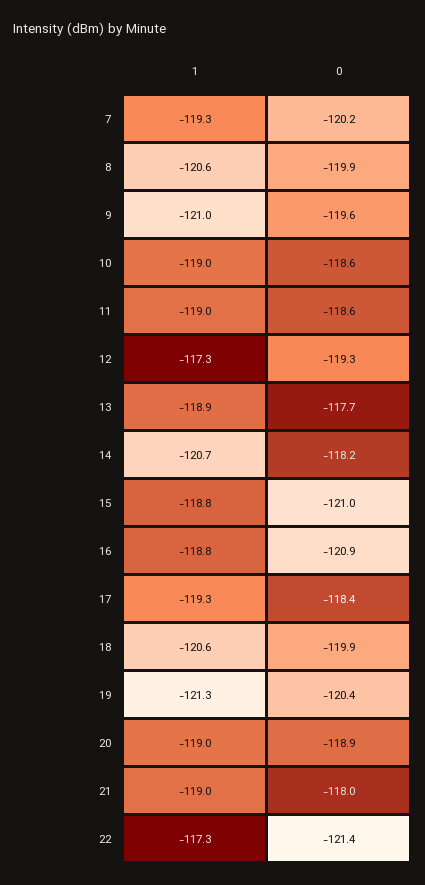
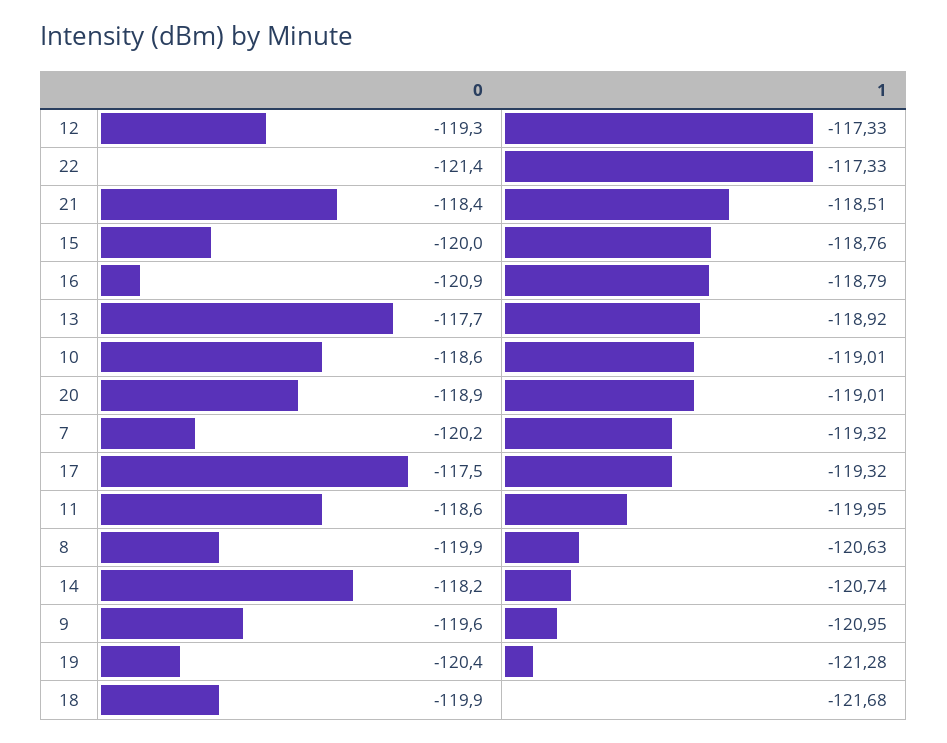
  {
    "1": {
      "7": -119.32,
      "8": -120.63,
      "9": -120.95,
      "10": -119.01,
-     "11": -119,
+     "11": -119.95,
      "12": -117.33,
      "13": -118.92,
      "14": -120.74,
      "15": -118.76,
      "16": -118.79,
      "17": -119.32,
-     "18": -120.6,
+     "18": -121.68,
      "19": -121.28,
      "20": -119.01,
-     "21": -119,
+     "21": -118.51,
      "22": -117.33
    },
    "0": {
      "7": -120.2,
      "8": -119.9,
      "9": -119.6,
      "10": -118.6,
      "11": -118.6,
      "12": -119.3,
      "13": -117.7,
      "14": -118.2,
-     "15": -121,
+     "15": -120,
      "16": -120.9,
-     "17": -118.4,
+     "17": -117.5,
      "18": -119.9,
      "19": -120.4,
      "20": -118.9,
-     "21": -118,
+     "21": -118.4,
      "22": -121.4
    }
  }

